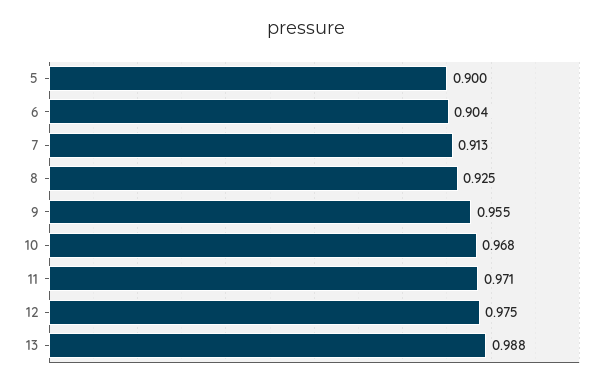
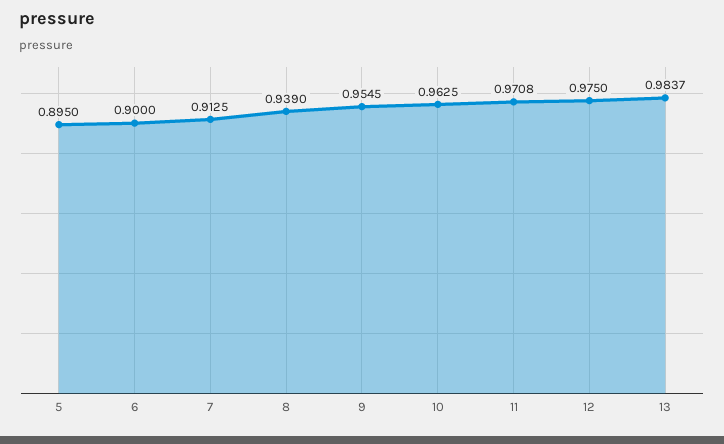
  {
-   "5": 0.9,
+   "5": 0.895,
-   "6": 0.904,
+   "6": 0.9,
    "7": 0.9125,
-   "8": 0.925,
+   "8": 0.939,
    "9": 0.9545,
-   "10": 0.968,
+   "10": 0.9625,
    "11": 0.9708,
    "12": 0.975,
-   "13": 0.988
+   "13": 0.9837
  }

